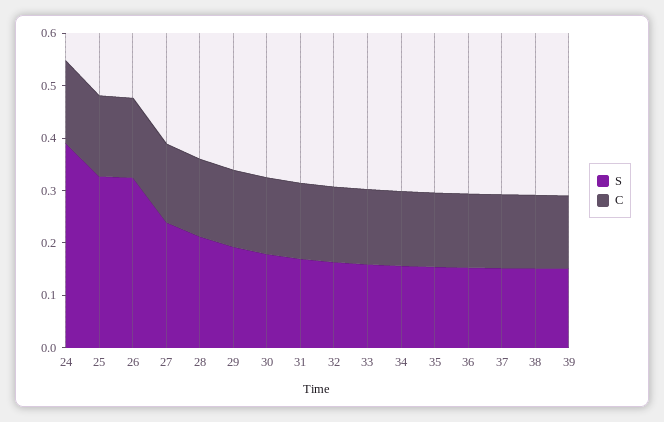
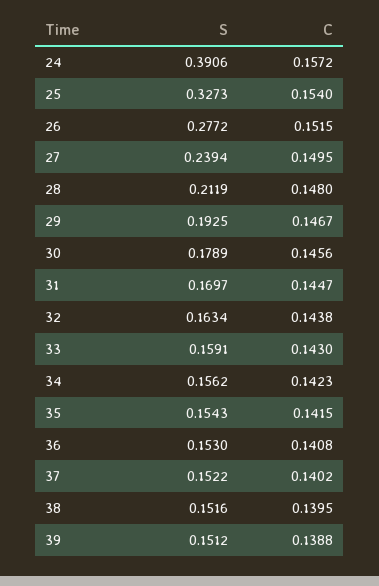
  {
    "S": {
      "24": 0.3906,
      "25": 0.3273,
-     "26": 0.32,
+     "26": 0.2772,
      "27": 0.2394,
      "28": 0.2119,
      "29": 0.1925,
      "30": 0.1789,
      "31": 0.1697,
      "32": 0.1634,
      "33": 0.1591,
      "34": 0.1562,
      "35": 0.1543,
      "36": 0.153,
      "37": 0.1522,
      "38": 0.1516,
      "39": 0.1512
    },
    "C": {
      "24": 0.1572,
      "25": 0.154,
      "26": 0.1515,
      "27": 0.1495,
      "28": 0.148,
      "29": 0.1467,
      "30": 0.1456,
      "31": 0.1447,
      "32": 0.1438,
      "33": 0.143,
      "34": 0.1423,
      "35": 0.1415,
      "36": 0.1408,
      "37": 0.1402,
      "38": 0.1395,
      "39": 0.1388
    }
  }

